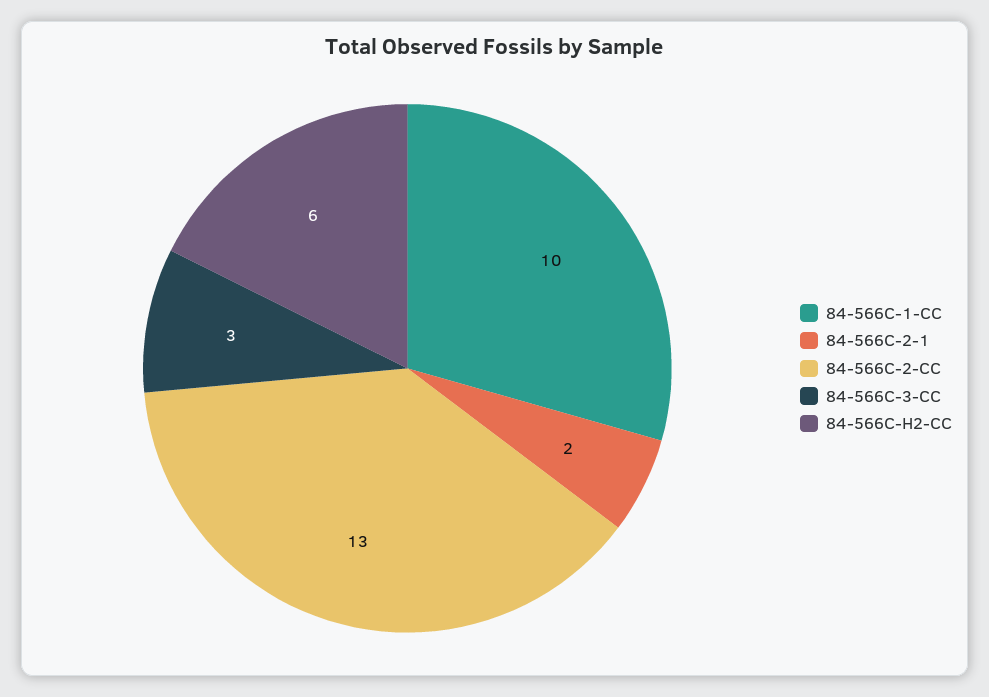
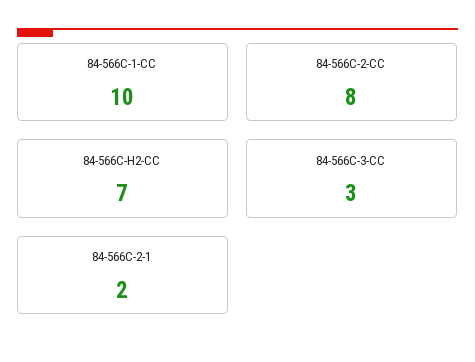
  {
    "84-566C-1-CC": 10,
    "84-566C-2-1": 2,
-   "84-566C-2-CC": 13,
+   "84-566C-2-CC": 8,
    "84-566C-3-CC": 3,
-   "84-566C-H2-CC": 6
+   "84-566C-H2-CC": 7
  }

